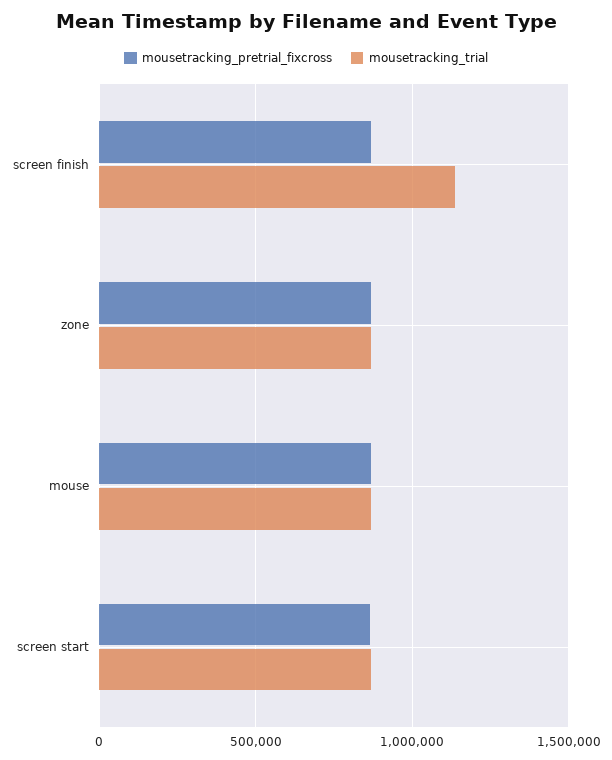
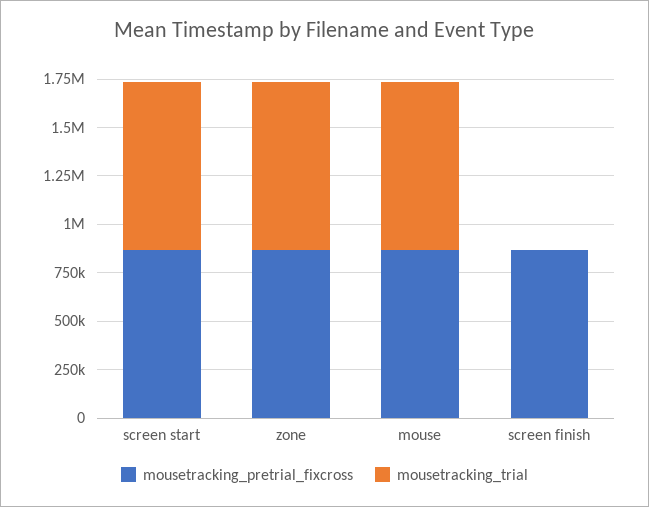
  {
    "mousetracking_pretrial_fixcross": {
      "screen finish": 850000,
      "zone": 850000,
      "mouse": 850000,
      "screen start": 850000
    },
    "mousetracking_trial": {
-     "screen finish": 1150000,
+     "screen finish": 0,
      "zone": 850000,
      "mouse": 850000,
      "screen start": 850000
    }
  }

